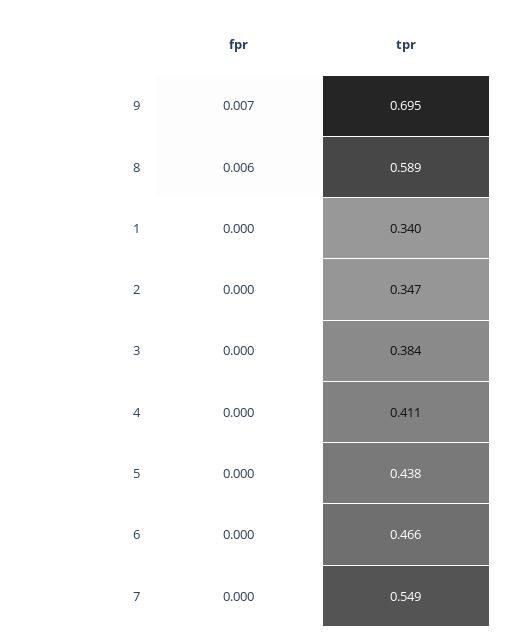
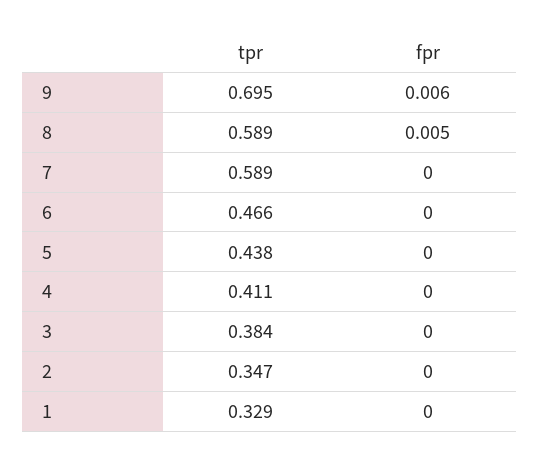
  {
    "fpr": {
-     "9": 0.007,
+     "9": 0.006,
-     "8": 0.006,
+     "8": 0.005,
      "1": 0,
      "2": 0,
      "3": 0,
      "4": 0,
      "5": 0,
      "6": 0,
      "7": 0
    },
    "tpr": {
      "9": 0.695,
      "8": 0.589,
-     "1": 0.34,
+     "1": 0.329,
      "2": 0.347,
      "3": 0.384,
      "4": 0.411,
      "5": 0.438,
      "6": 0.466,
-     "7": 0.549
+     "7": 0.589
    }
  }

